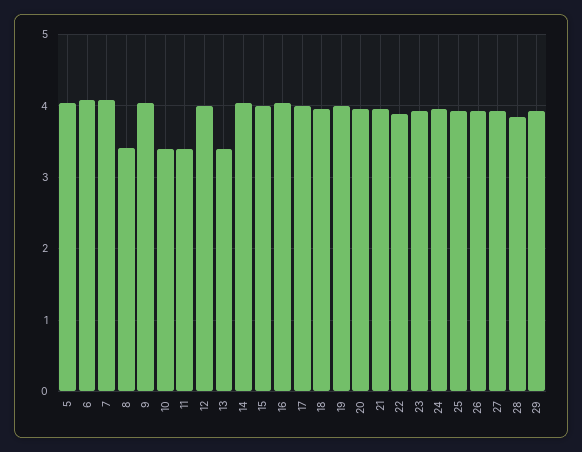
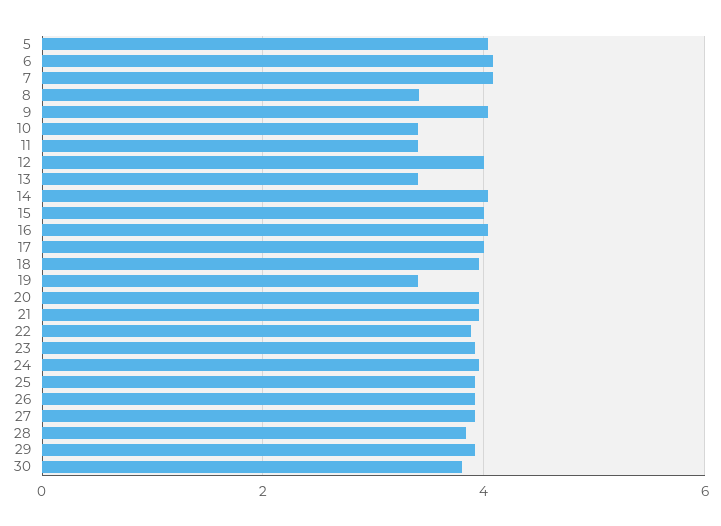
  {
    "5": 4,
    "6": 4.1,
    "7": 4.1,
    "8": 3.4,
    "9": 4,
    "10": 3.4,
    "11": 3.4,
    "12": 4,
    "13": 3.4,
    "14": 4,
    "15": 4,
    "16": 4,
    "17": 4,
    "18": 4,
-   "19": 4,
+   "19": 3.4,
    "20": 4,
    "21": 4,
    "22": 3.9,
    "23": 3.9,
    "24": 4,
    "25": 3.9,
    "26": 3.9,
    "27": 3.9,
    "28": 3.8,
-   "29": 3.9
+   "29": 3.9,
+   "30": 3.8
  }

